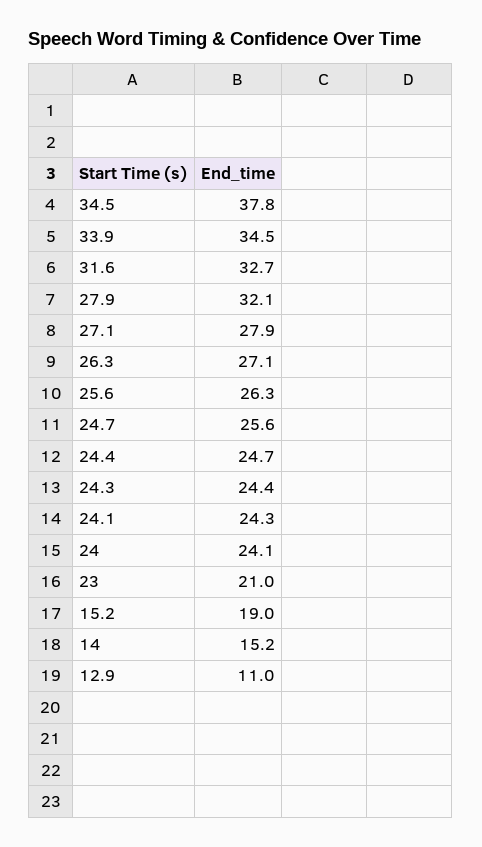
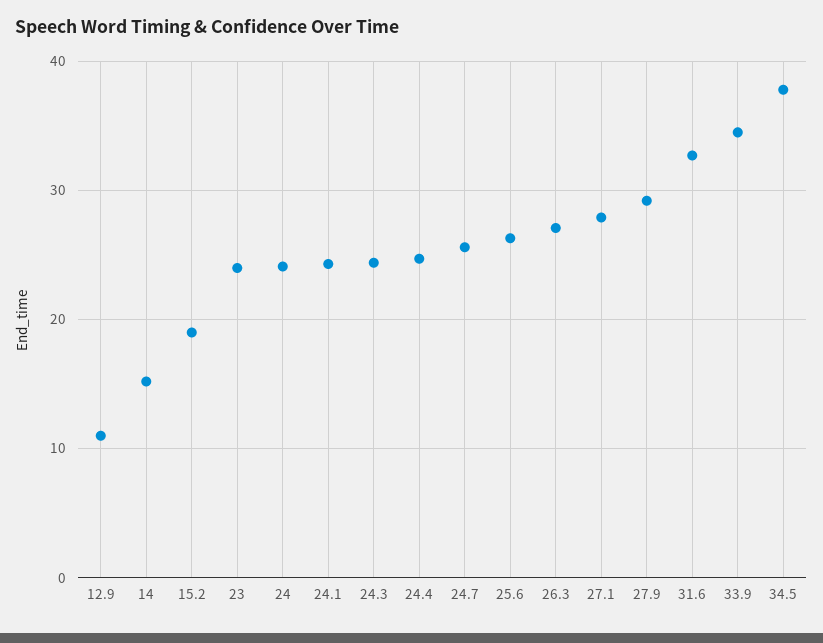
  {
    "34.5": 37.8,
    "33.9": 34.5,
    "31.6": 32.7,
-   "27.9": 32.1,
+   "27.9": 29,
    "27.1": 27.9,
    "26.3": 27.1,
    "25.6": 26.3,
    "24.7": 25.6,
    "24.4": 24.7,
    "24.3": 24.4,
    "24.1": 24.3,
    "24": 24.1,
-   "23": 21,
+   "23": 24,
    "15.2": 19,
    "14": 15.2,
    "12.9": 11
  }

